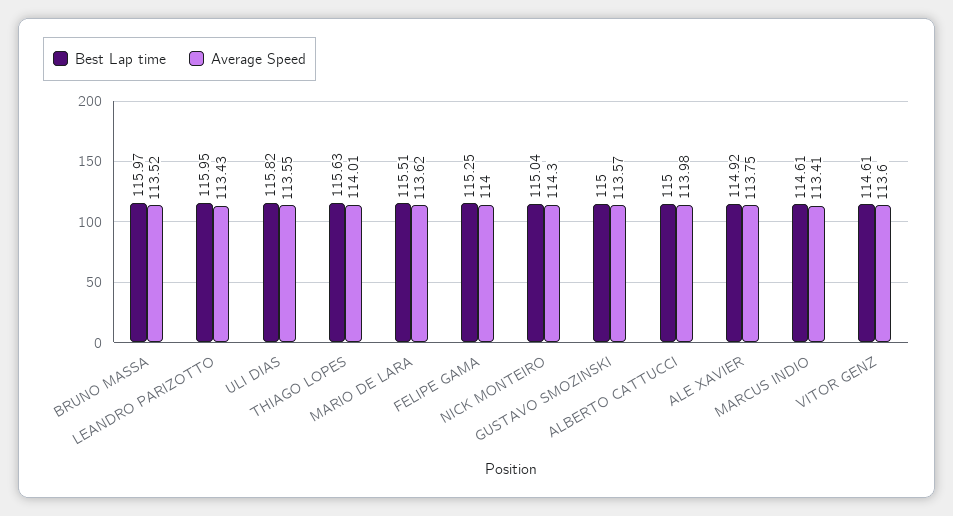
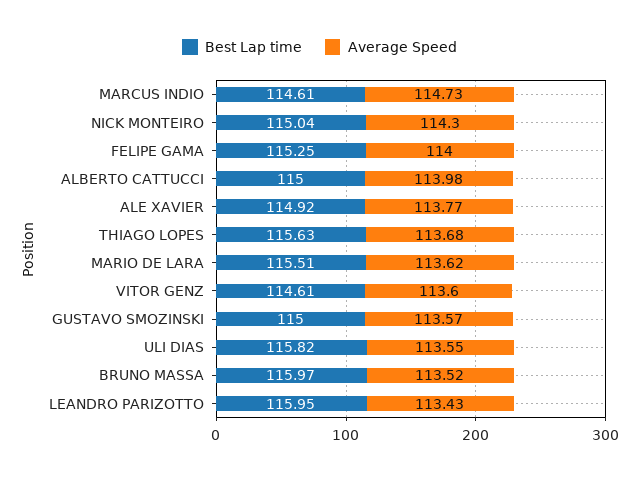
  {
    "Best Lap time": {
      "BRUNO MASSA": 115.97,
      "LEANDRO PARIZOTTO": 115.95,
      "ULI DIAS": 115.82,
      "THIAGO LOPES": 115.63,
      "MARIO DE LARA": 115.51,
      "FELIPE GAMA": 115.25,
      "NICK MONTEIRO": 115.04,
      "GUSTAVO SMOZINSKI": 115,
      "ALBERTO CATTUCCI": 115,
      "ALE XAVIER": 114.92,
      "MARCUS INDIO": 114.61,
      "VITOR GENZ": 114.61
    },
    "Average Speed": {
      "BRUNO MASSA": 113.52,
      "LEANDRO PARIZOTTO": 113.43,
      "ULI DIAS": 113.55,
-     "THIAGO LOPES": 114.01,
+     "THIAGO LOPES": 113.68,
      "MARIO DE LARA": 113.62,
      "FELIPE GAMA": 114,
      "NICK MONTEIRO": 114.3,
      "GUSTAVO SMOZINSKI": 113.57,
      "ALBERTO CATTUCCI": 113.98,
-     "ALE XAVIER": 113.75,
+     "ALE XAVIER": 113.77,
-     "MARCUS INDIO": 113.41,
+     "MARCUS INDIO": 114.73,
      "VITOR GENZ": 113.6
    }
  }

